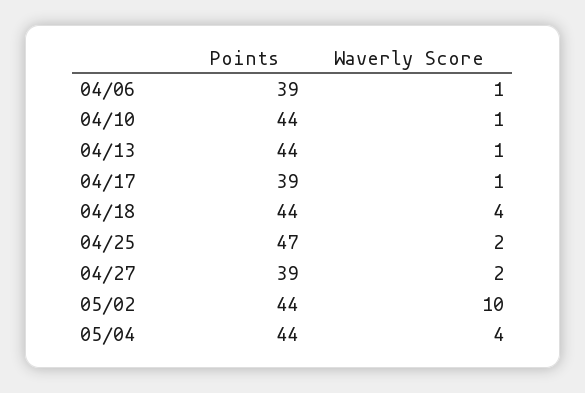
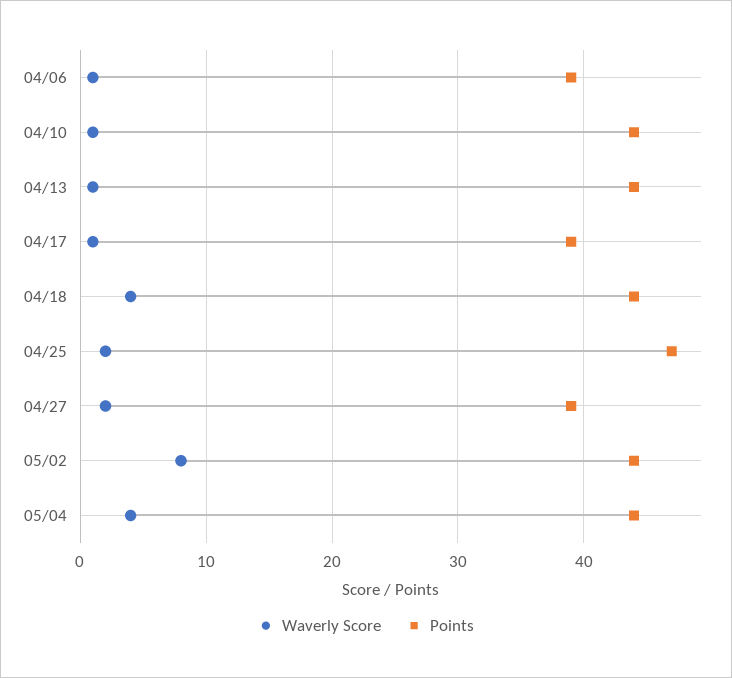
  {
    "Points": {
      "04/06": 39,
      "04/10": 44,
      "04/13": 44,
      "04/17": 39,
      "04/18": 44,
      "04/25": 47,
      "04/27": 39,
      "05/02": 44,
      "05/04": 44
    },
    "Waverly Score": {
      "04/06": 1,
      "04/10": 1,
      "04/13": 1,
      "04/17": 1,
      "04/18": 4,
      "04/25": 2,
      "04/27": 2,
-     "05/02": 10,
+     "05/02": 8,
      "05/04": 4
    }
  }

